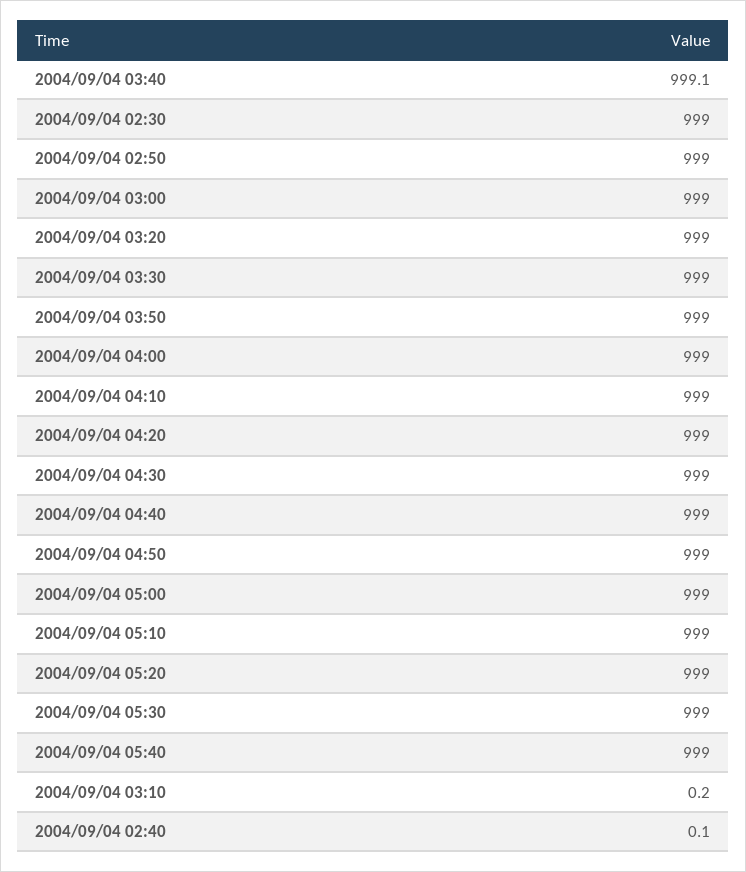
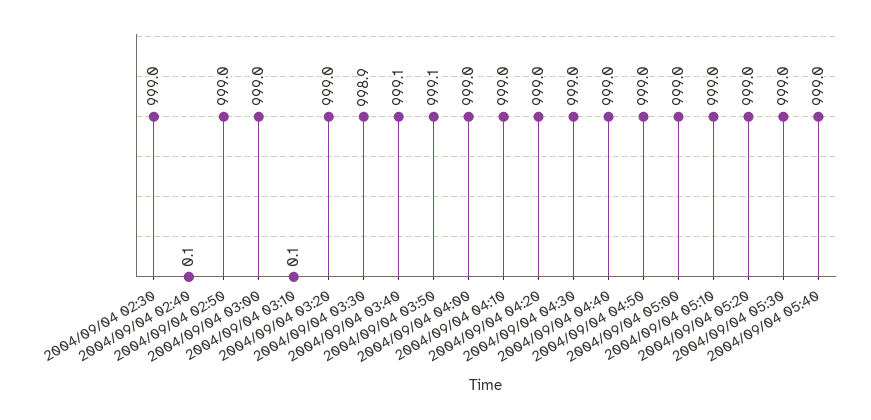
  {
    "2004/09/04 03:40": 999.1,
    "2004/09/04 02:30": 999,
    "2004/09/04 02:50": 999,
    "2004/09/04 03:00": 999,
    "2004/09/04 03:20": 999,
-   "2004/09/04 03:30": 999,
+   "2004/09/04 03:30": 998.9,
-   "2004/09/04 03:50": 999,
+   "2004/09/04 03:50": 999.1,
    "2004/09/04 04:00": 999,
    "2004/09/04 04:10": 999,
    "2004/09/04 04:20": 999,
    "2004/09/04 04:30": 999,
    "2004/09/04 04:40": 999,
    "2004/09/04 04:50": 999,
    "2004/09/04 05:00": 999,
    "2004/09/04 05:10": 999,
    "2004/09/04 05:20": 999,
    "2004/09/04 05:30": 999,
    "2004/09/04 05:40": 999,
-   "2004/09/04 03:10": 0.2,
+   "2004/09/04 03:10": 0.1,
    "2004/09/04 02:40": 0.1
  }

